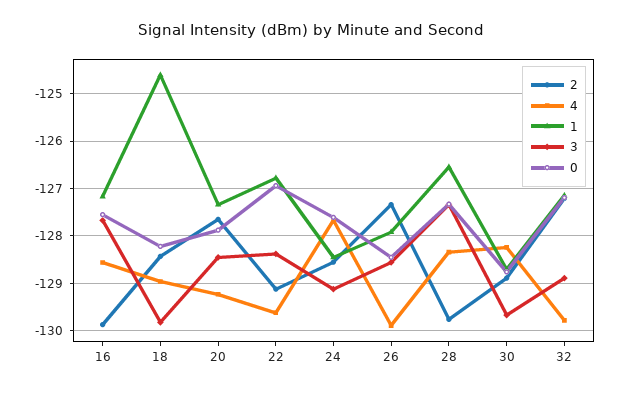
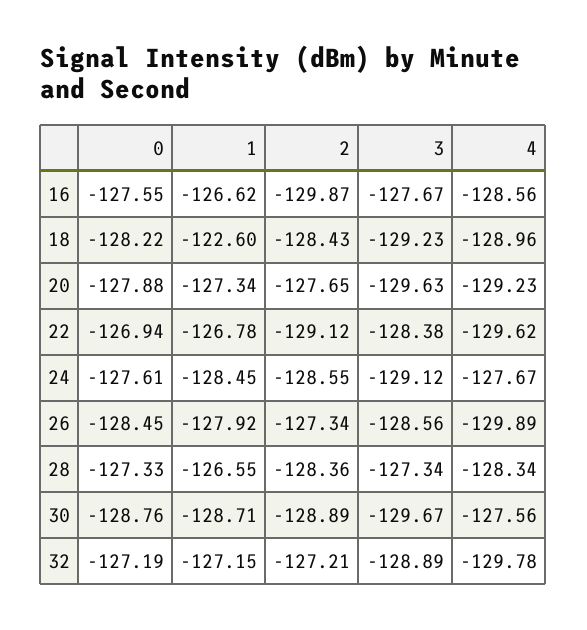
  {
    "2": {
      "16": -129.87,
      "18": -128.43,
      "20": -127.65,
      "22": -129.12,
      "24": -128.55,
      "26": -127.34,
-     "28": -129.8,
+     "28": -128.36,
      "30": -128.89,
      "32": -127.21
    },
    "4": {
      "16": -128.56,
      "18": -128.96,
      "20": -129.23,
      "22": -129.62,
      "24": -127.67,
      "26": -129.89,
      "28": -128.34,
-     "30": -128.2,
+     "30": -127.56,
      "32": -129.78
    },
    "1": {
-     "16": -127.2,
+     "16": -126.62,
-     "18": -124.6,
+     "18": -122.6,
      "20": -127.34,
      "22": -126.78,
      "24": -128.45,
      "26": -127.92,
      "28": -126.55,
      "30": -128.71,
      "32": -127.15
    },
    "3": {
      "16": -127.67,
-     "18": -129.8,
+     "18": -129.23,
-     "20": -128.4,
+     "20": -129.63,
      "22": -128.38,
      "24": -129.12,
      "26": -128.56,
      "28": -127.34,
      "30": -129.67,
      "32": -128.89
    },
    "0": {
      "16": -127.55,
      "18": -128.22,
      "20": -127.88,
      "22": -126.94,
      "24": -127.61,
      "26": -128.45,
      "28": -127.33,
      "30": -128.76,
      "32": -127.19
    }
  }

